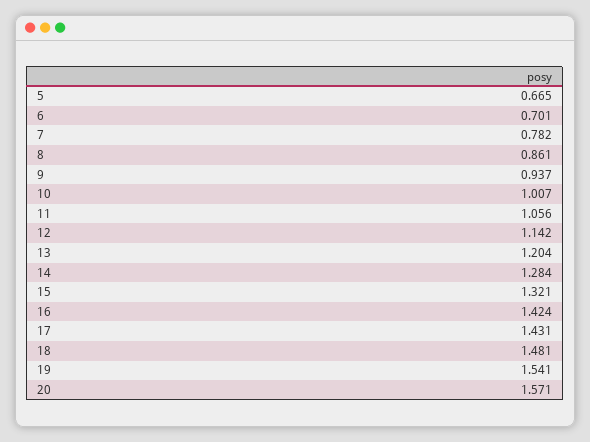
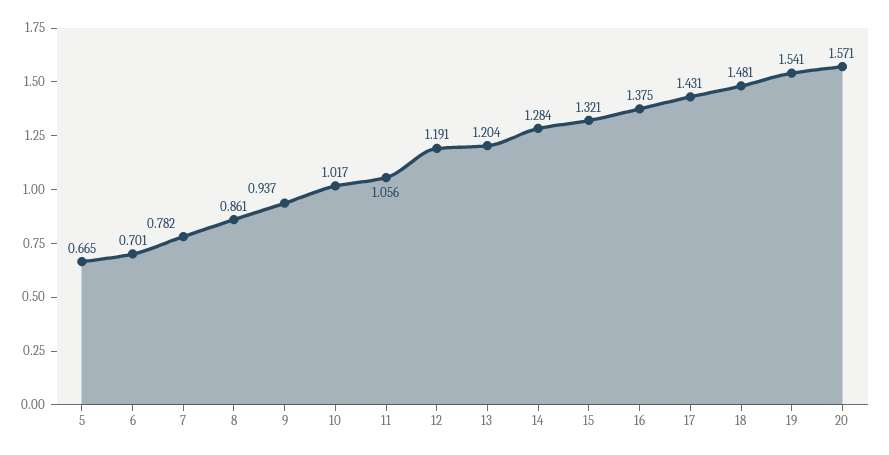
  {
    "5": 0.665,
    "6": 0.701,
    "7": 0.782,
    "8": 0.861,
    "9": 0.937,
-   "10": 1.007,
+   "10": 1.017,
    "11": 1.056,
-   "12": 1.142,
+   "12": 1.191,
    "13": 1.204,
    "14": 1.284,
    "15": 1.321,
-   "16": 1.424,
+   "16": 1.375,
    "17": 1.431,
    "18": 1.481,
    "19": 1.541,
    "20": 1.571
  }

